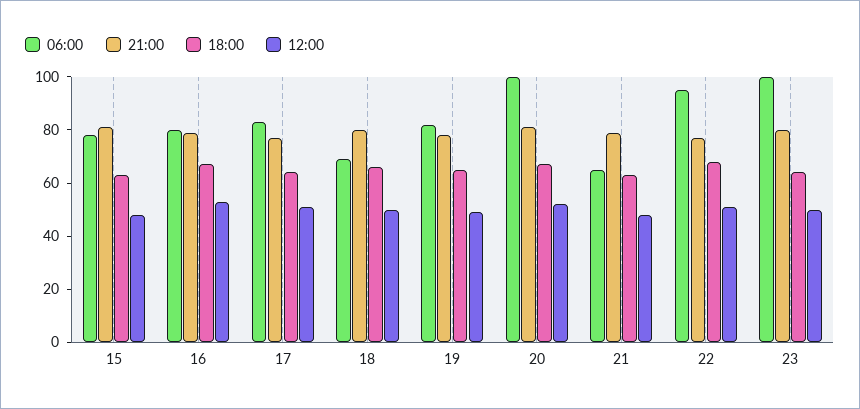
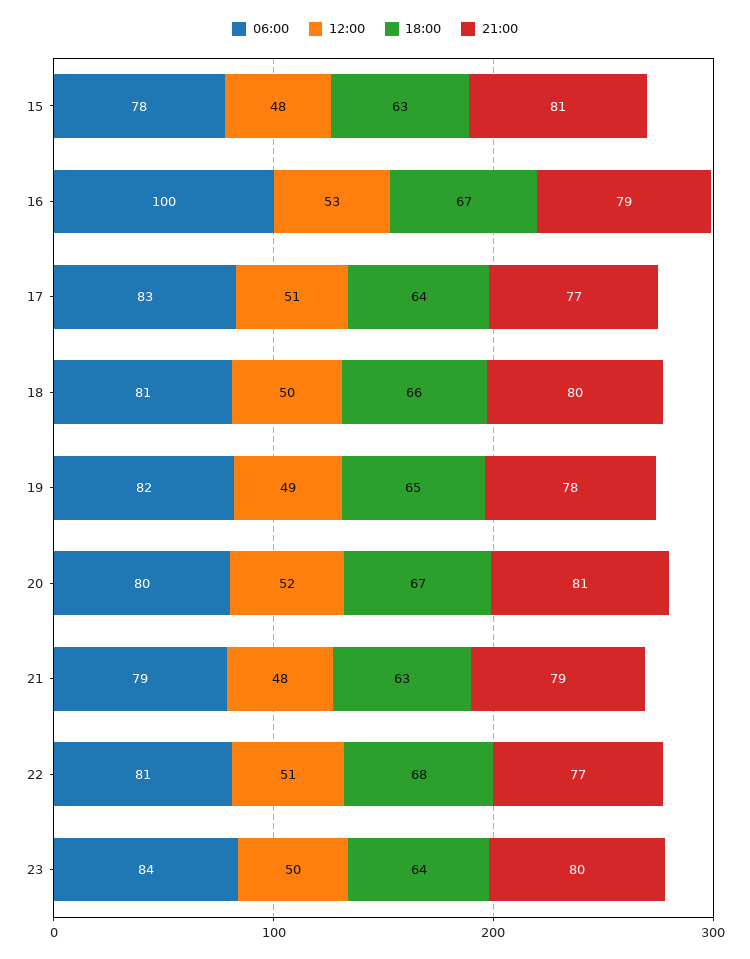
  {
    "06:00": {
      "15": 78,
-     "16": 80,
+     "16": 100,
      "17": 83,
-     "18": 70,
+     "18": 81,
      "19": 82,
-     "20": 100,
+     "20": 80,
-     "21": 65,
+     "21": 79,
-     "22": 95,
+     "22": 81,
-     "23": 100
+     "23": 84
    },
    "21:00": {
      "15": 81,
      "16": 79,
      "17": 77,
      "18": 80,
      "19": 78,
      "20": 81,
      "21": 79,
      "22": 77,
      "23": 80
    },
    "18:00": {
      "15": 63,
      "16": 67,
      "17": 64,
      "18": 66,
      "19": 65,
      "20": 67,
      "21": 63,
      "22": 68,
      "23": 64
    },
    "12:00": {
      "15": 48,
      "16": 53,
      "17": 51,
      "18": 50,
      "19": 49,
      "20": 52,
      "21": 48,
      "22": 51,
      "23": 50
    }
  }

